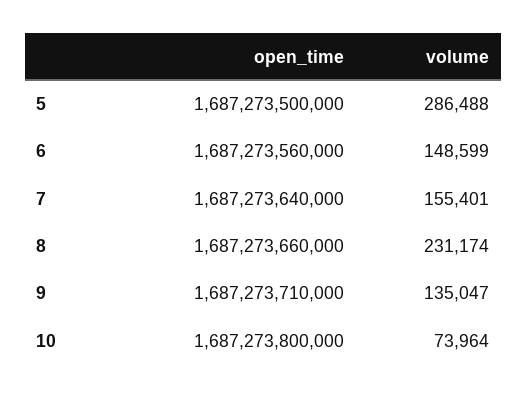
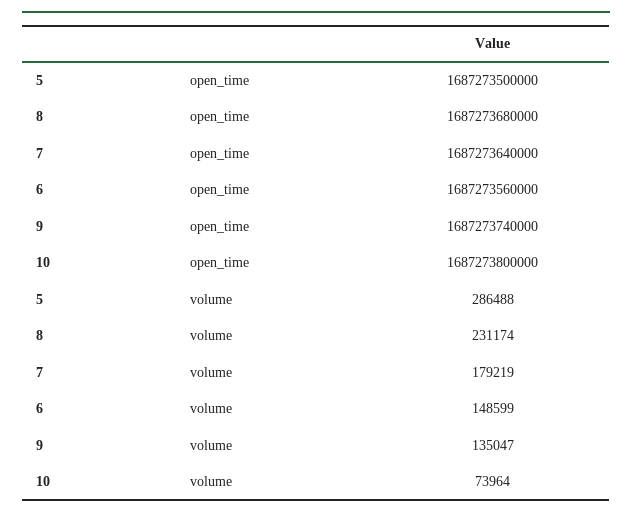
  {
    "open_time": {
      "5": 1687273500000,
      "6": 1687273560000,
      "7": 1687273640000,
-     "8": 1687273660000,
+     "8": 1687273680000,
-     "9": 1687273710000,
+     "9": 1687273740000,
      "10": 1687273800000
    },
    "volume": {
      "5": 286488,
      "6": 148599,
-     "7": 155401,
+     "7": 179219,
      "8": 231174,
      "9": 135047,
      "10": 73964
    }
  }

